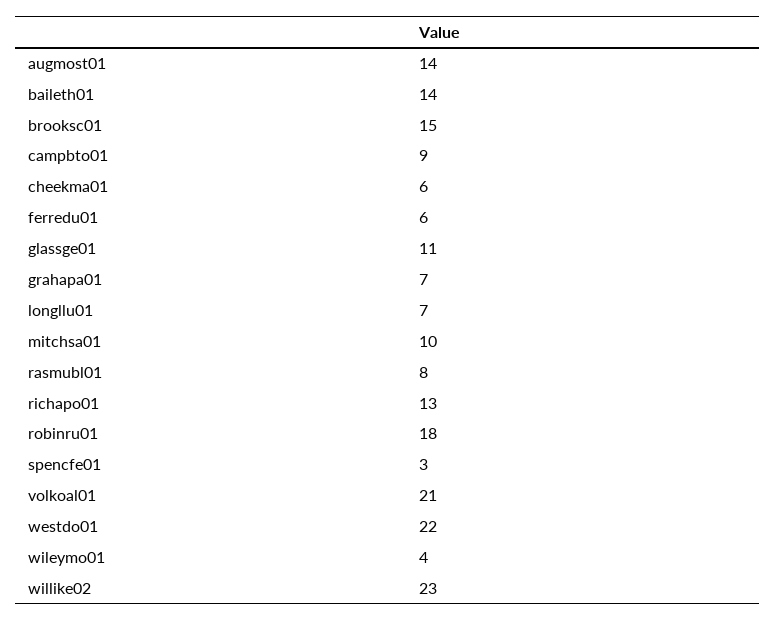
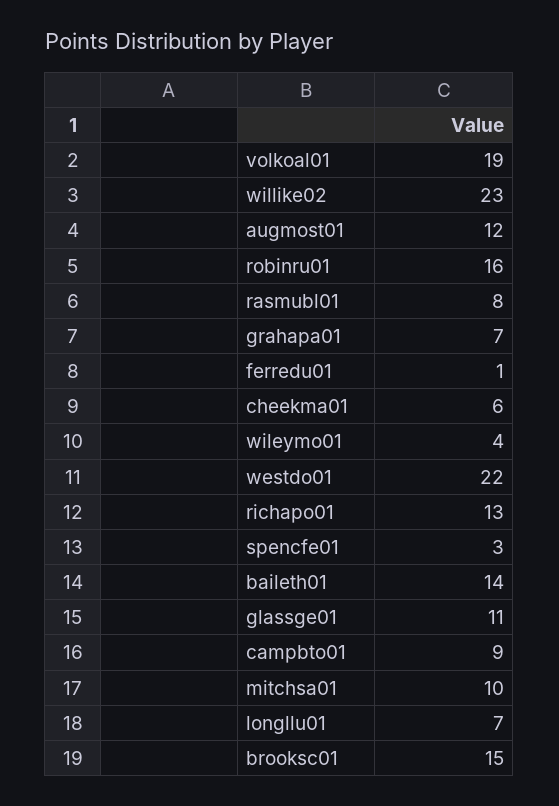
  {
-   "augmost01": 14,
+   "augmost01": 12,
    "baileth01": 14,
    "brooksc01": 15,
    "campbto01": 9,
    "cheekma01": 6,
-   "ferredu01": 6,
+   "ferredu01": 1,
    "glassge01": 11,
    "grahapa01": 7,
    "longllu01": 7,
    "mitchsa01": 10,
    "rasmubl01": 8,
    "richapo01": 13,
-   "robinru01": 18,
+   "robinru01": 16,
    "spencfe01": 3,
-   "volkoal01": 21,
+   "volkoal01": 19,
    "westdo01": 22,
    "wileymo01": 4,
    "willike02": 23
  }

